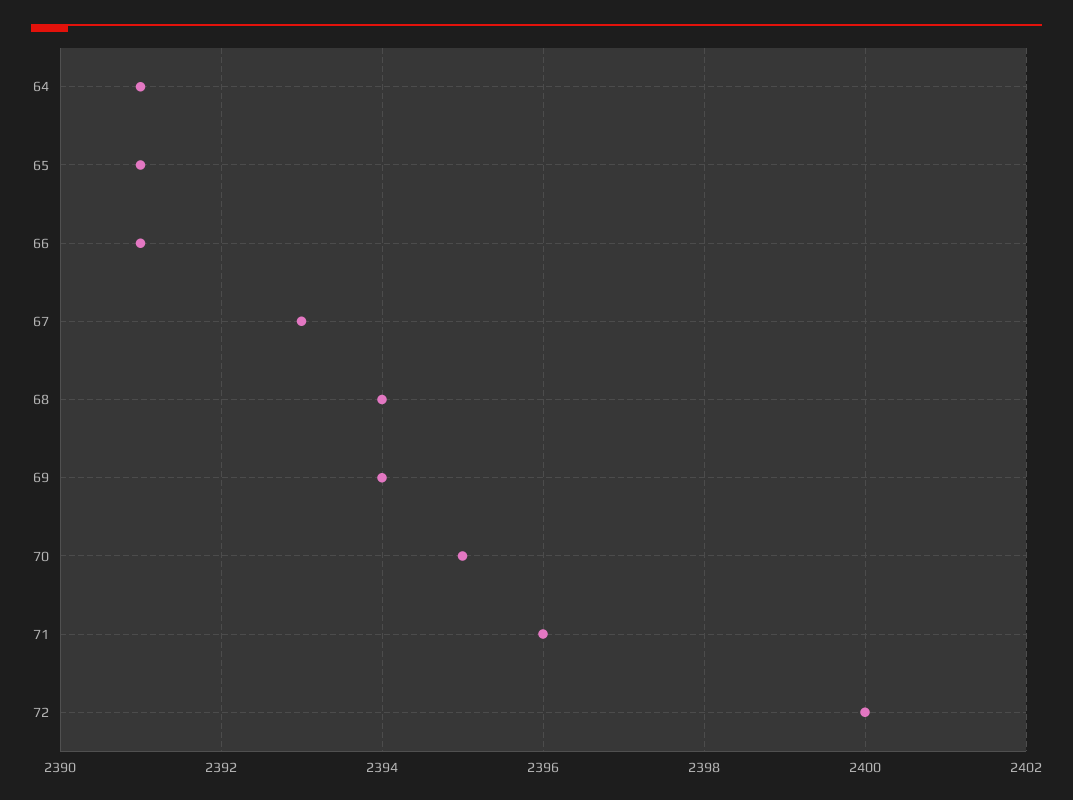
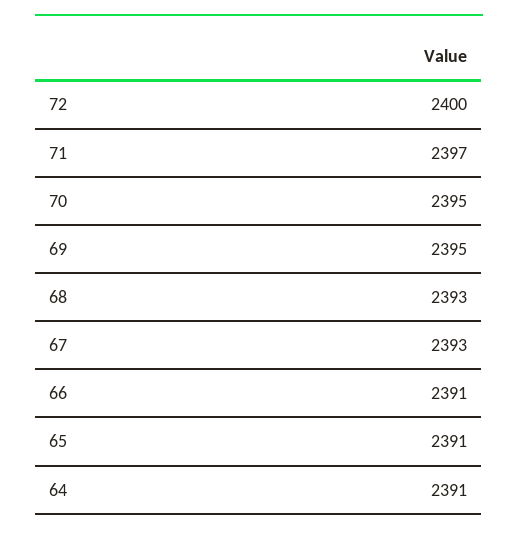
  {
    "64": 2391,
    "65": 2391,
    "66": 2391,
    "67": 2393,
-   "68": 2394,
+   "68": 2393,
-   "69": 2394,
+   "69": 2395,
    "70": 2395,
-   "71": 2396,
+   "71": 2397,
    "72": 2400
  }

